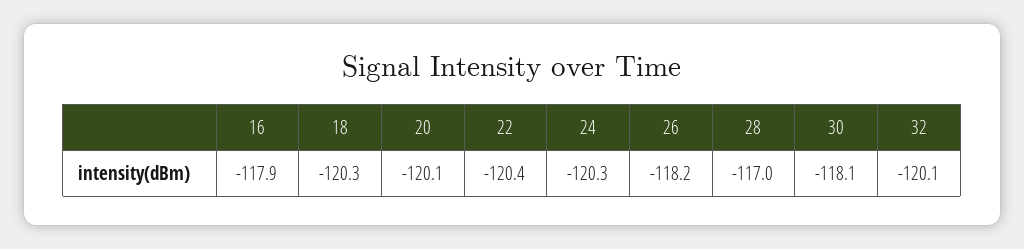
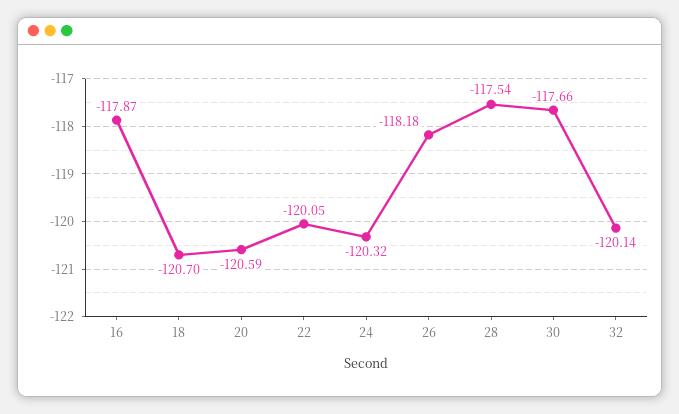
  {
    "16": -117.87,
-   "18": -120.3,
+   "18": -120.7,
-   "20": -120.1,
+   "20": -120.59,
-   "22": -120.4,
+   "22": -120.05,
    "24": -120.32,
    "26": -118.18,
-   "28": -117,
+   "28": -117.54,
-   "30": -118.1,
+   "30": -117.66,
    "32": -120.14
  }

